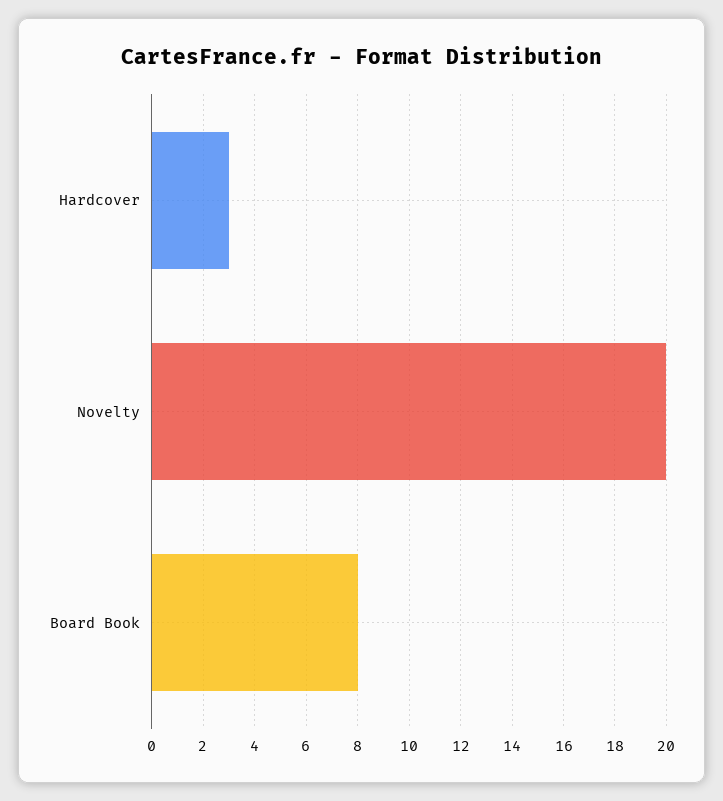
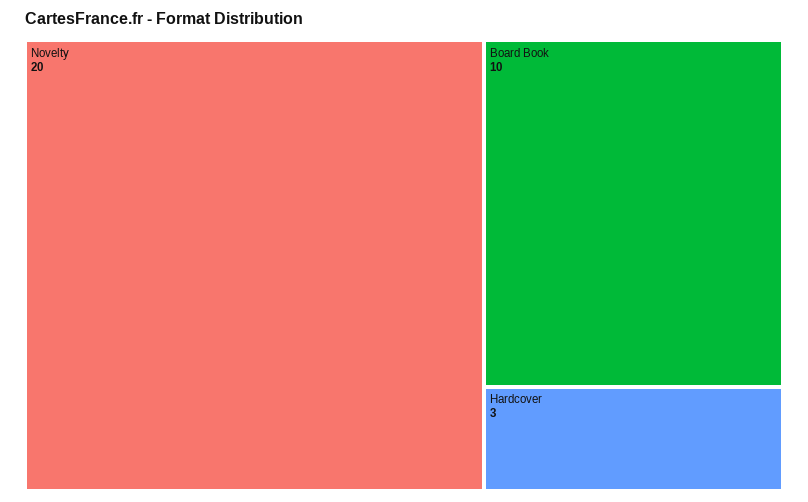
  {
    "Hardcover": 3,
    "Novelty": 20,
-   "Board Book": 8
+   "Board Book": 10
  }

